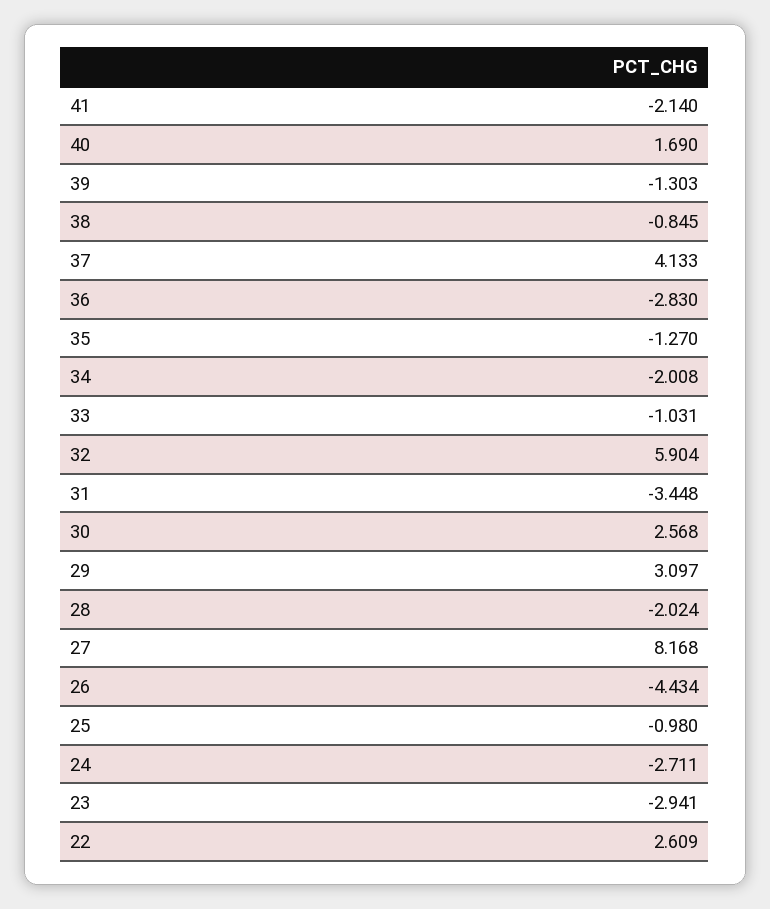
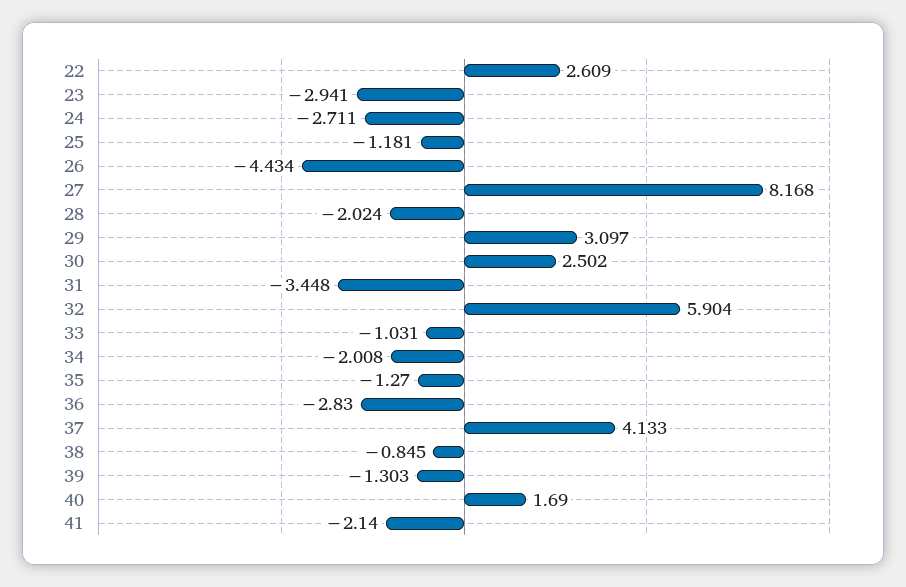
  {
    "41": -2.14,
    "40": 1.69,
    "39": -1.303,
    "38": -0.845,
    "37": 4.133,
    "36": -2.83,
    "35": -1.27,
    "34": -2.008,
    "33": -1.031,
    "32": 5.904,
    "31": -3.448,
-   "30": 2.568,
+   "30": 2.502,
    "29": 3.097,
    "28": -2.024,
    "27": 8.168,
    "26": -4.434,
-   "25": -0.98,
+   "25": -1.181,
    "24": -2.711,
    "23": -2.941,
    "22": 2.609
  }

